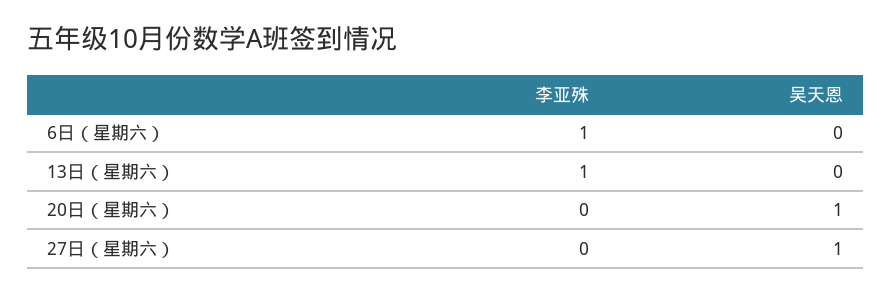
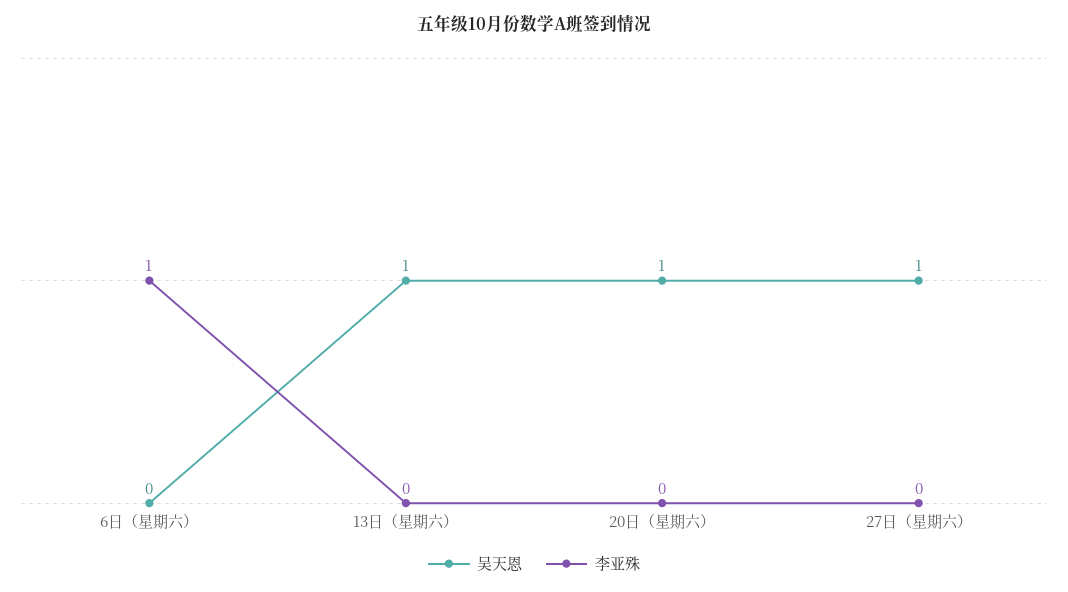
  {
    "李亚殊": {
      "6日（星期六）": 1,
-     "13日（星期六）": 1,
+     "13日（星期六）": 0,
      "20日（星期六）": 0,
      "27日（星期六）": 0
    },
    "吴天恩": {
      "6日（星期六）": 0,
-     "13日（星期六）": 0,
+     "13日（星期六）": 1,
      "20日（星期六）": 1,
      "27日（星期六）": 1
    }
  }

